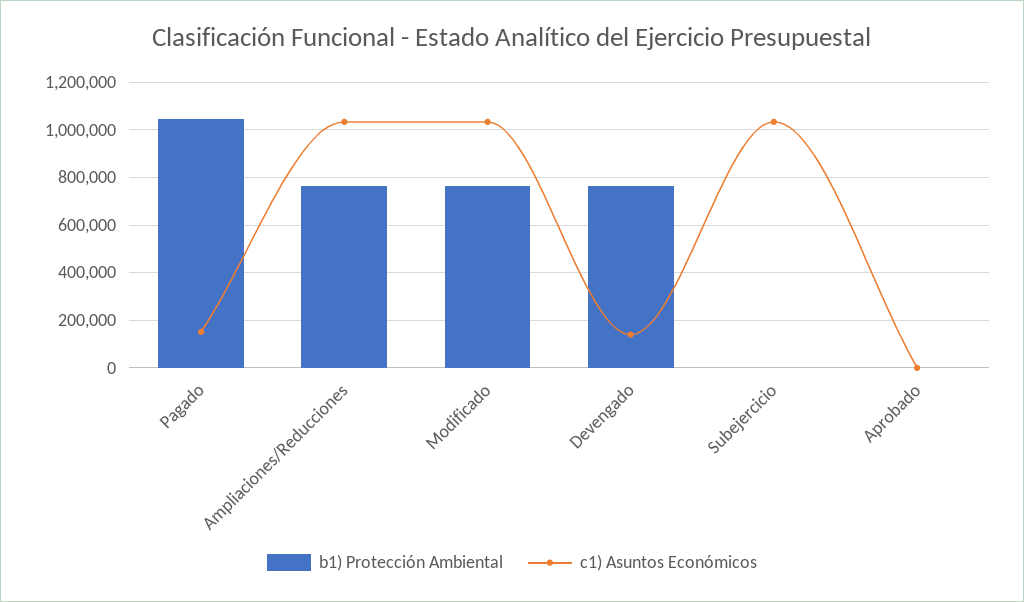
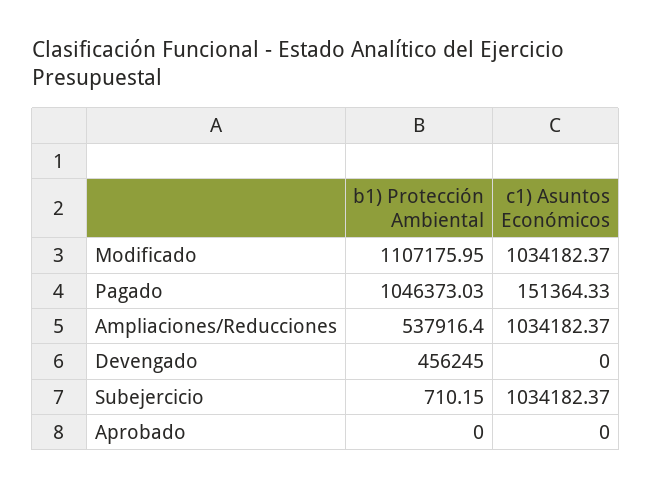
  {
    "b1) Protección Ambiental": {
      "Pagado": 1046373.03,
-     "Ampliaciones/Reducciones": 750000,
+     "Ampliaciones/Reducciones": 537916.4,
-     "Modificado": 750000,
+     "Modificado": 1107175.95,
-     "Devengado": 750000,
+     "Devengado": 456245,
      "Subejercicio": 710.15,
      "Aprobado": 0
    },
    "c1) Asuntos Económicos": {
      "Pagado": 151364.33,
      "Ampliaciones/Reducciones": 1034182.37,
      "Modificado": 1034182.37,
-     "Devengado": 150000,
+     "Devengado": 0,
      "Subejercicio": 1034182.37,
      "Aprobado": 0
    }
  }

